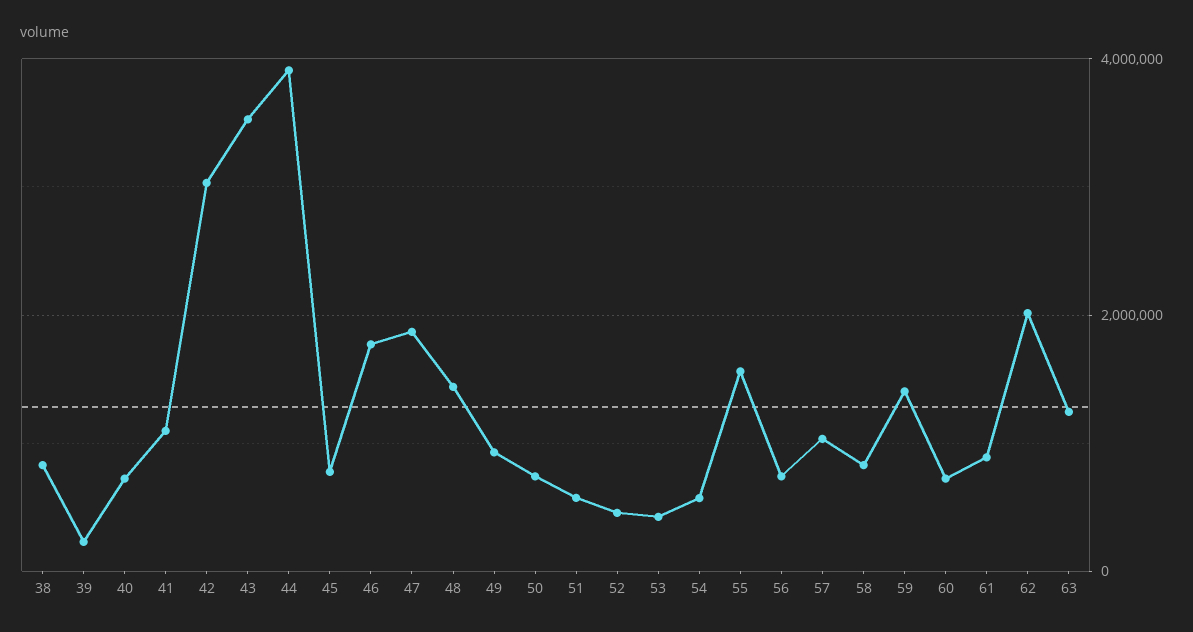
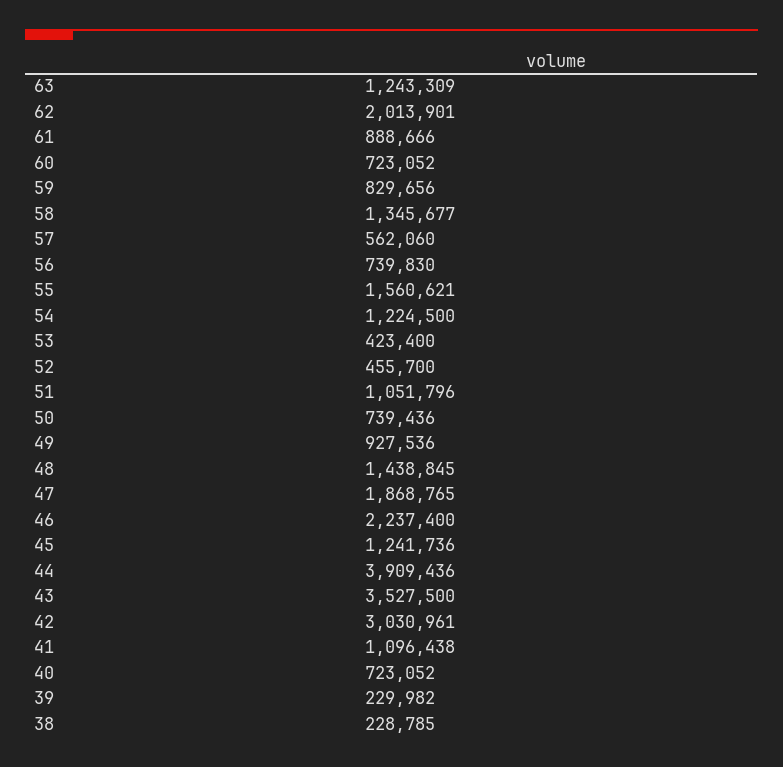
  {
-   "38": 800000,
+   "38": 228785,
    "39": 229982,
    "40": 723052,
    "41": 1096438,
    "42": 3030961,
    "43": 3527500,
    "44": 3909436,
-   "45": 800000,
+   "45": 1241736,
-   "46": 1800000,
+   "46": 2237400,
    "47": 1868765,
    "48": 1438845,
    "49": 927536,
    "50": 739436,
-   "51": 600000,
+   "51": 1051796,
    "52": 455700,
    "53": 423400,
-   "54": 600000,
+   "54": 1224500,
    "55": 1560621,
    "56": 739830,
-   "57": 1000000,
+   "57": 562060,
-   "58": 800000,
+   "58": 1345677,
-   "59": 1400000,
+   "59": 829656,
    "60": 723052,
    "61": 888666,
    "62": 2013901,
    "63": 1243309
  }

